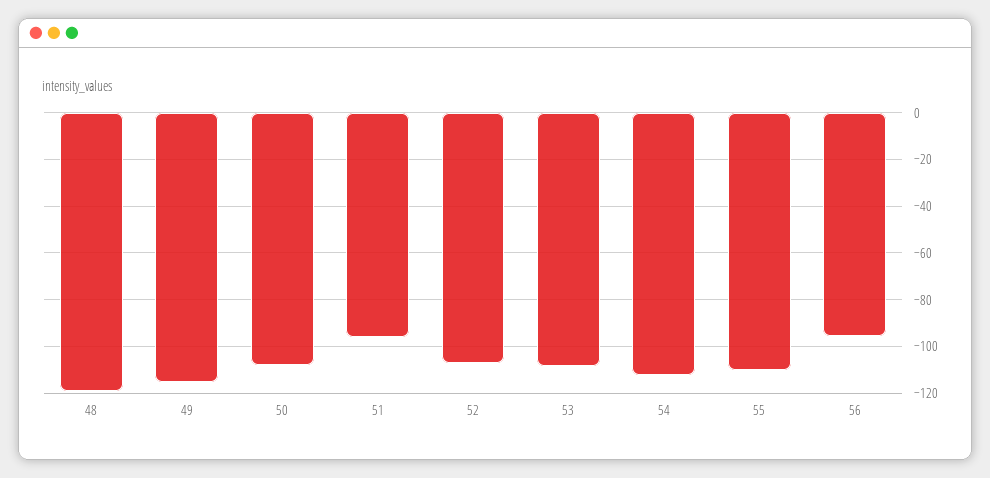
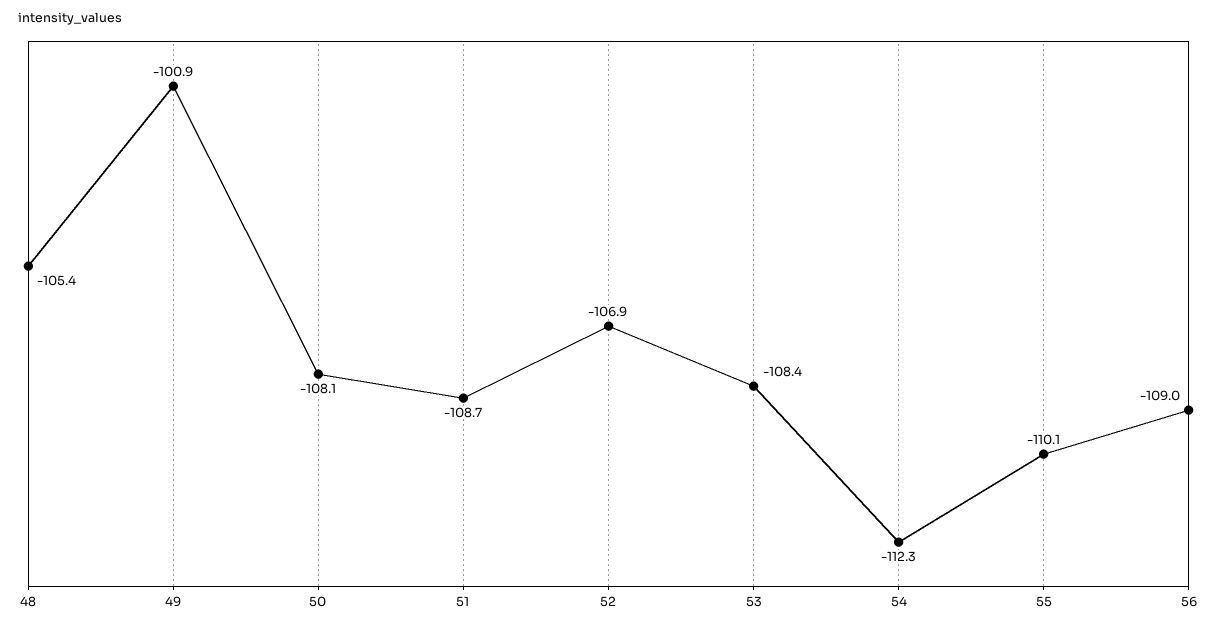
  {
-   "48": -120,
+   "48": -105.4,
-   "49": -115,
+   "49": -100.9,
    "50": -108.1,
-   "51": -95,
+   "51": -108.7,
    "52": -106.9,
    "53": -108.4,
    "54": -112.3,
    "55": -110.1,
-   "56": -95
+   "56": -109
  }

